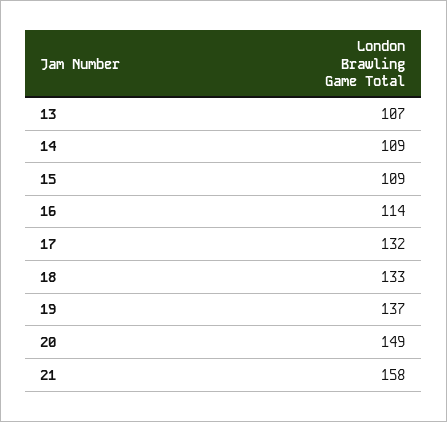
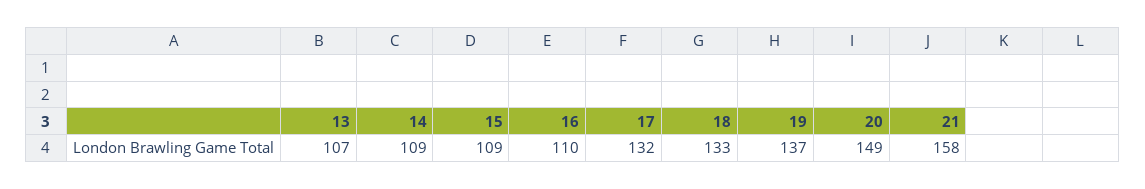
  {
    "13": 107,
    "14": 109,
    "15": 109,
-   "16": 114,
+   "16": 110,
    "17": 132,
    "18": 133,
    "19": 137,
    "20": 149,
    "21": 158
  }

